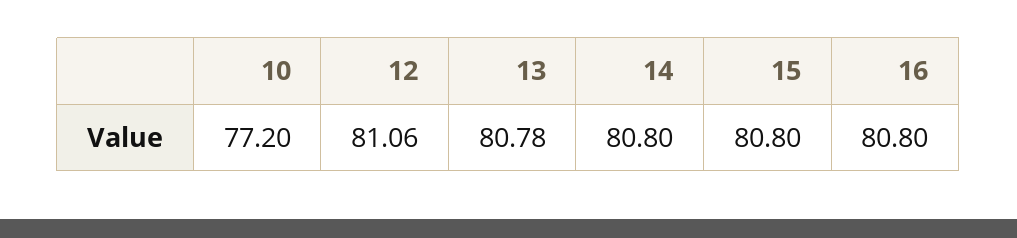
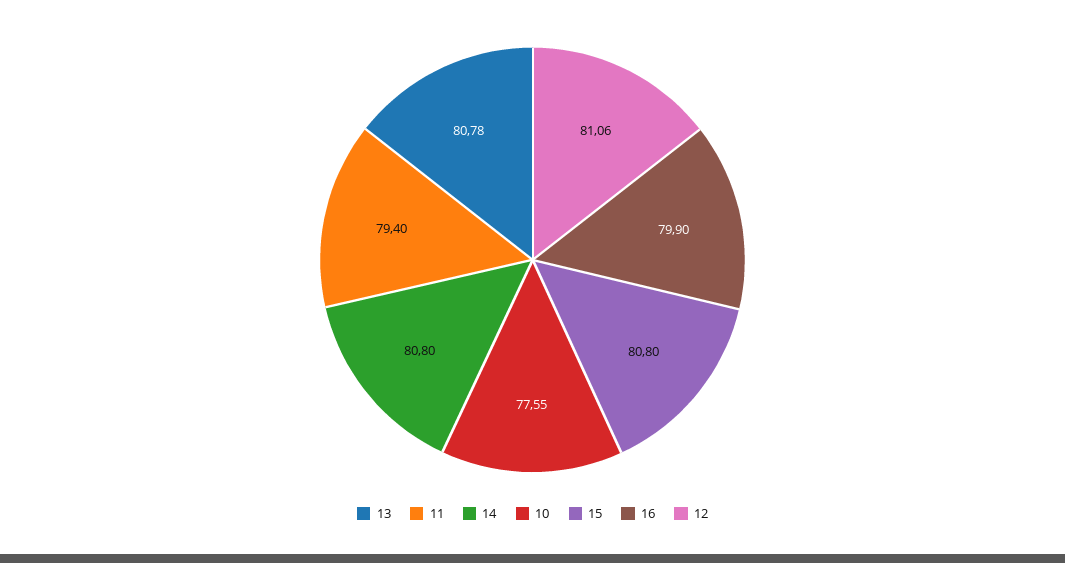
  {
-   "10": 77.2,
+   "10": 77.55,
    "12": 81.06,
    "13": 80.78,
    "14": 80.8,
    "15": 80.8,
-   "16": 80.8
+   "16": 79.9,
+   "11": 79.4
  }

